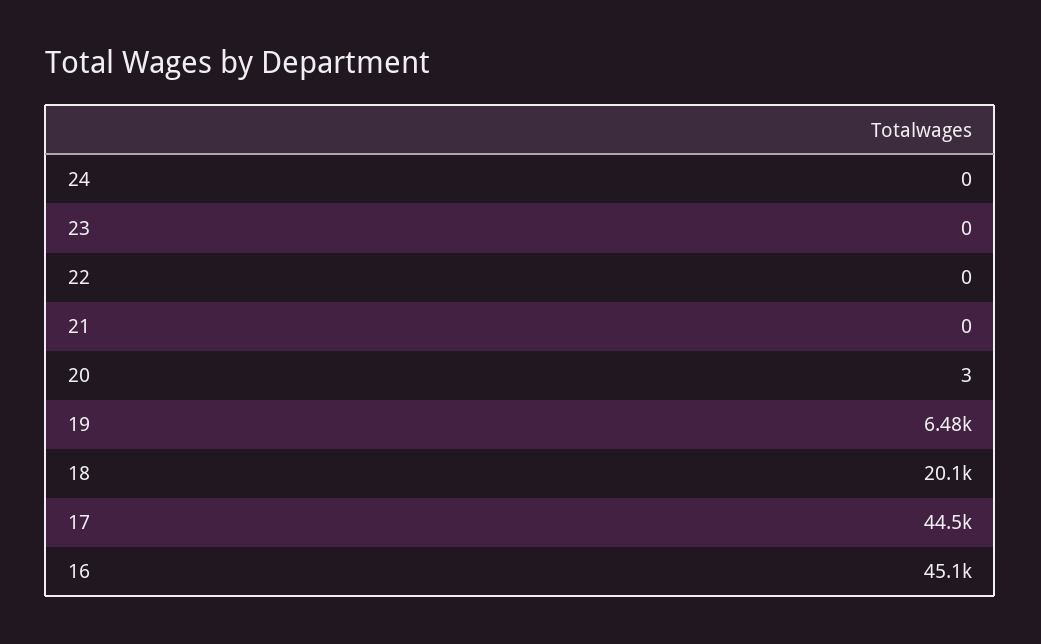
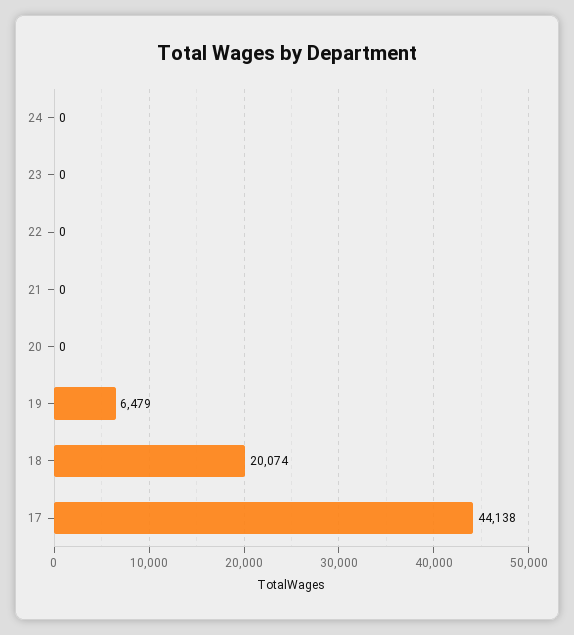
  {
    "24": 0,
    "23": 0,
    "22": 0,
    "21": 0,
-   "20": 3,
+   "20": 0,
    "19": 6479,
    "18": 20074,
-   "17": 44500,
+   "17": 44138
-   "16": 45100
  }

